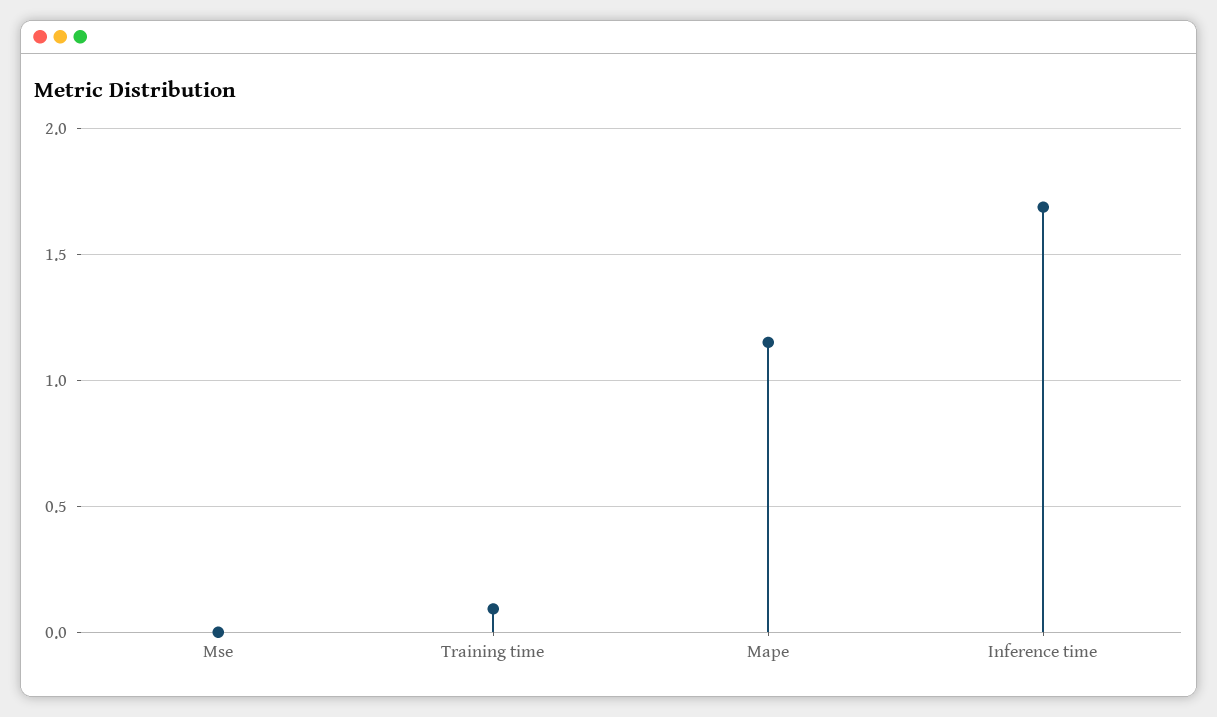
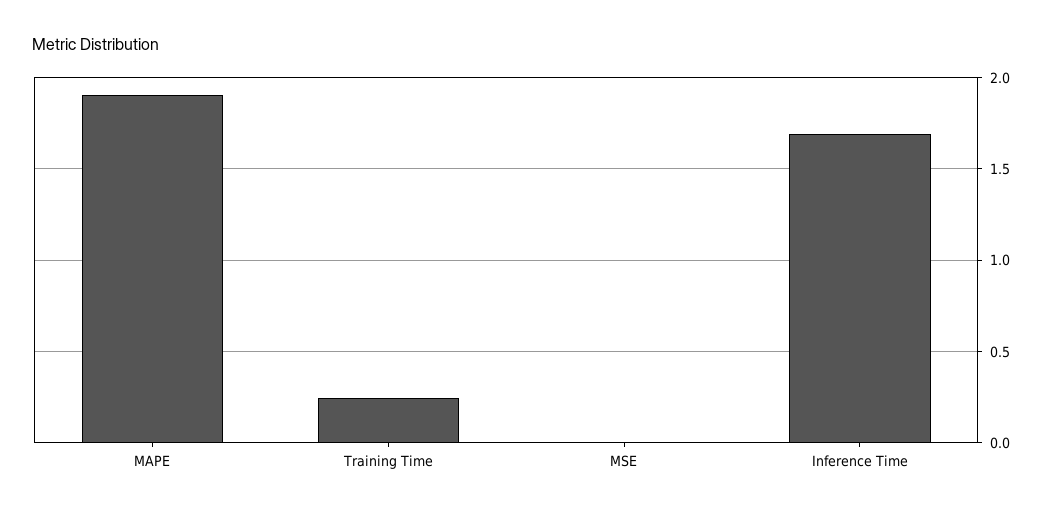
  {
    "Mse": 0,
-   "Training time": 0.1,
+   "Training time": 0.25,
-   "Mape": 1.15,
+   "Mape": 1.9,
    "Inference time": 1.7
  }

